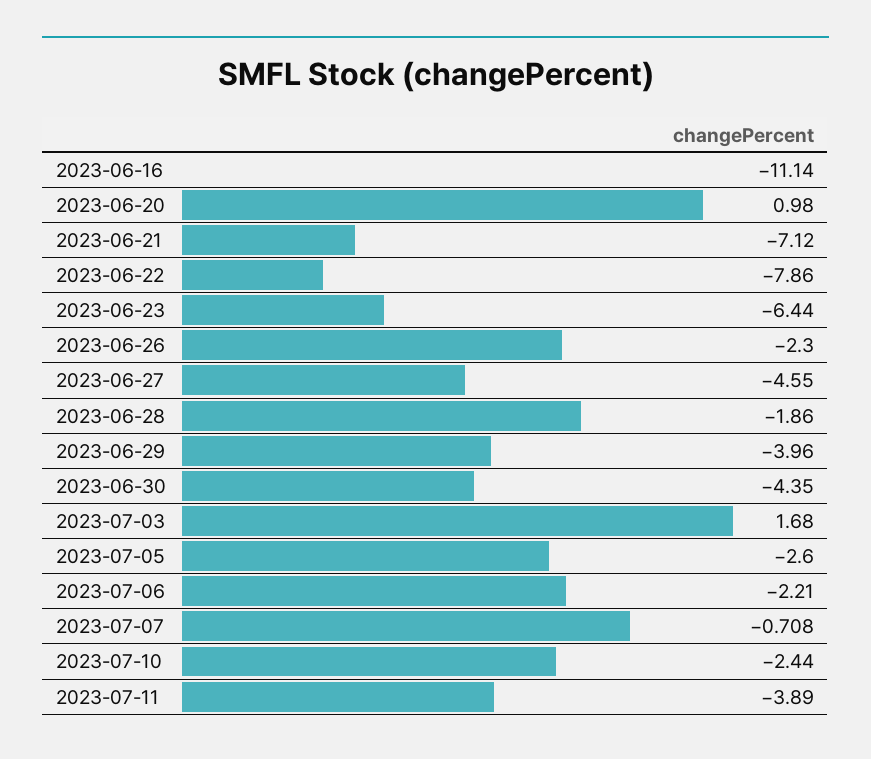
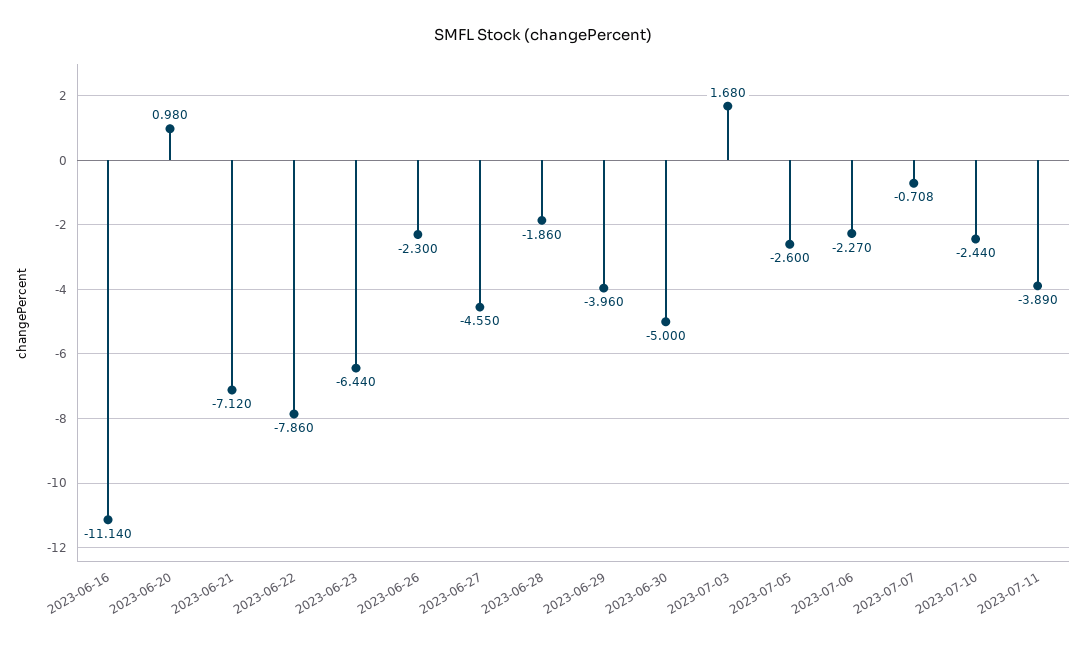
  {
    "2023-06-16": -11.14,
    "2023-06-20": 0.98,
    "2023-06-21": -7.12,
    "2023-06-22": -7.86,
    "2023-06-23": -6.44,
    "2023-06-26": -2.3,
    "2023-06-27": -4.55,
    "2023-06-28": -1.86,
    "2023-06-29": -3.96,
-   "2023-06-30": -4.35,
+   "2023-06-30": -5,
    "2023-07-03": 1.68,
    "2023-07-05": -2.6,
-   "2023-07-06": -2.21,
+   "2023-07-06": -2.27,
    "2023-07-07": -0.708,
    "2023-07-10": -2.44,
    "2023-07-11": -3.89
  }

